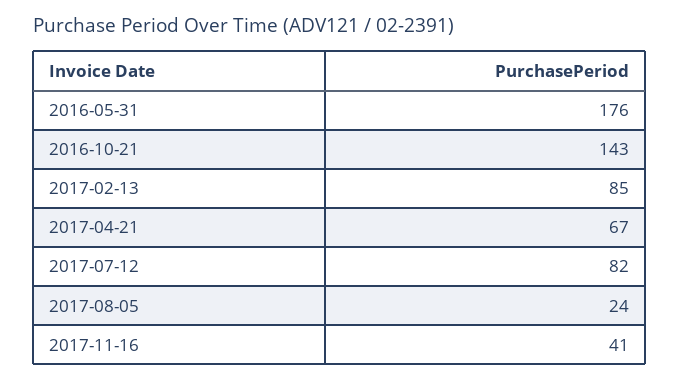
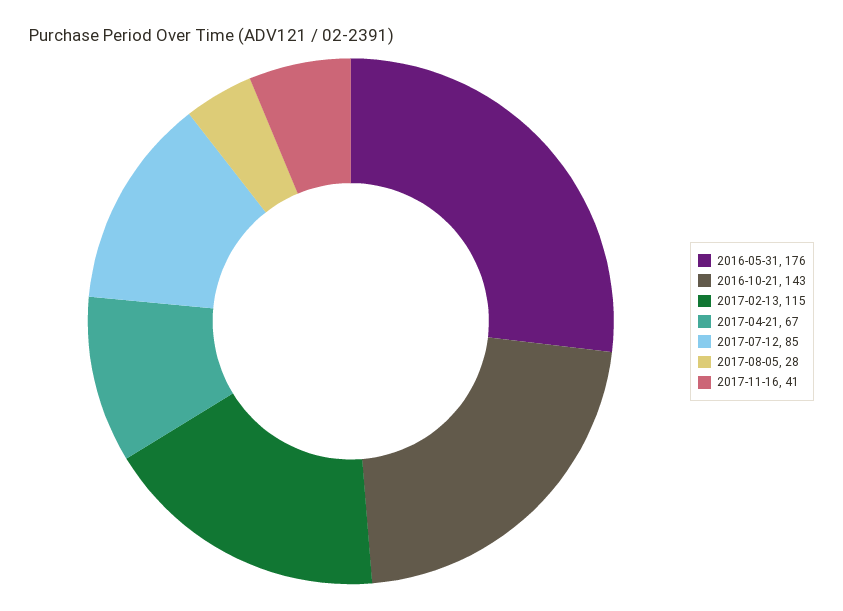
  {
    "2016-05-31": 176,
    "2016-10-21": 143,
-   "2017-02-13": 85,
+   "2017-02-13": 115,
    "2017-04-21": 67,
-   "2017-07-12": 82,
+   "2017-07-12": 85,
-   "2017-08-05": 24,
+   "2017-08-05": 28,
    "2017-11-16": 41
  }

